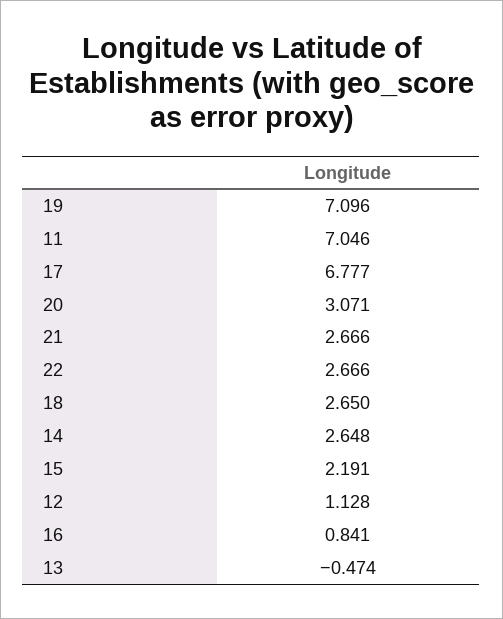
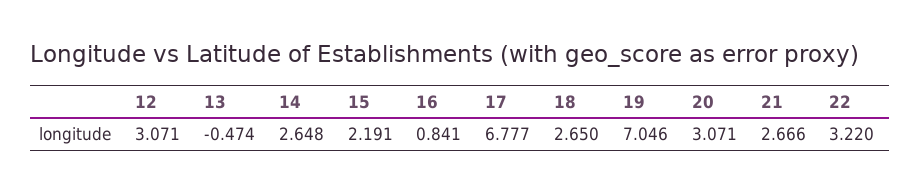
  {
-   "19": 7.096,
+   "19": 7.046,
-   "11": 7.046,
    "17": 6.777,
    "20": 3.071,
    "21": 2.666,
-   "22": 2.666,
+   "22": 3.22,
    "18": 2.65,
    "14": 2.648,
    "15": 2.191,
-   "12": 1.128,
+   "12": 3.071,
    "16": 0.841,
    "13": -0.474
  }

